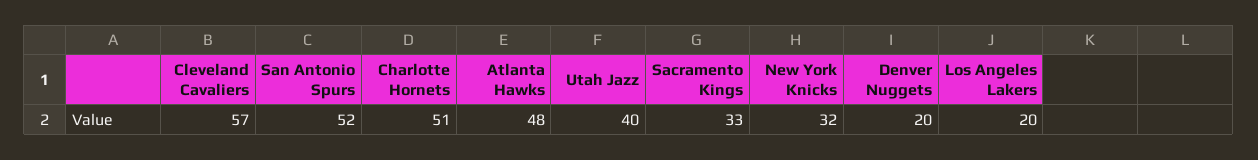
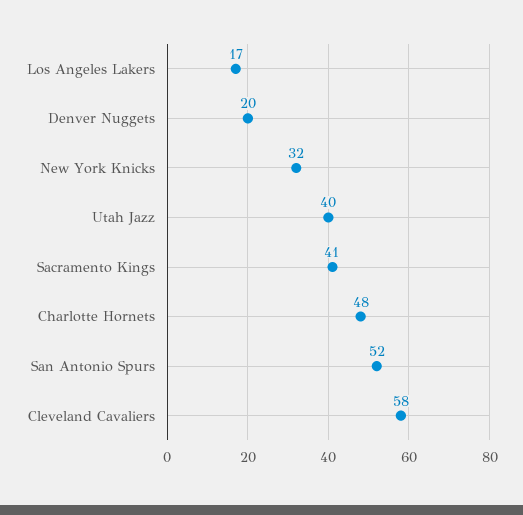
  {
-   "Cleveland Cavaliers": 57,
+   "Cleveland Cavaliers": 58,
    "San Antonio Spurs": 52,
-   "Charlotte Hornets": 51,
+   "Charlotte Hornets": 48,
-   "Atlanta Hawks": 48,
    "Utah Jazz": 40,
-   "Sacramento Kings": 33,
+   "Sacramento Kings": 41,
    "New York Knicks": 32,
    "Denver Nuggets": 20,
-   "Los Angeles Lakers": 20
+   "Los Angeles Lakers": 17
  }

